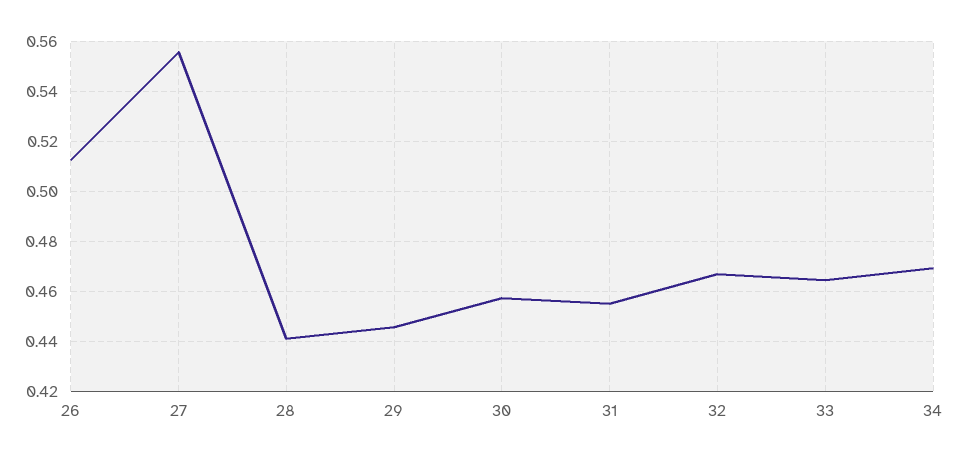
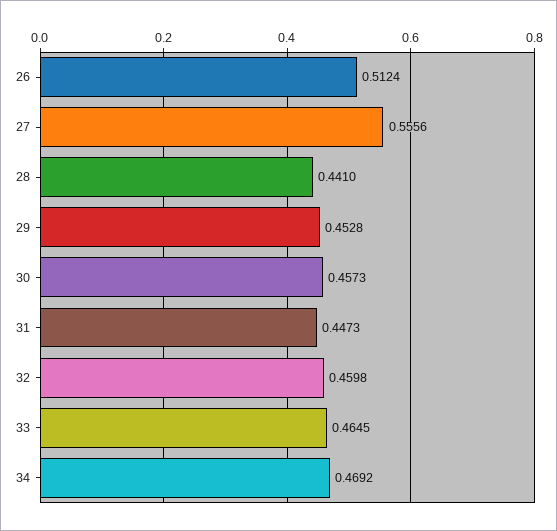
  {
    "26": 0.5124,
    "27": 0.5556,
    "28": 0.441,
-   "29": 0.445,
+   "29": 0.4528,
    "30": 0.4573,
-   "31": 0.455,
+   "31": 0.4473,
-   "32": 0.4675,
+   "32": 0.4598,
    "33": 0.4645,
    "34": 0.4692
  }

